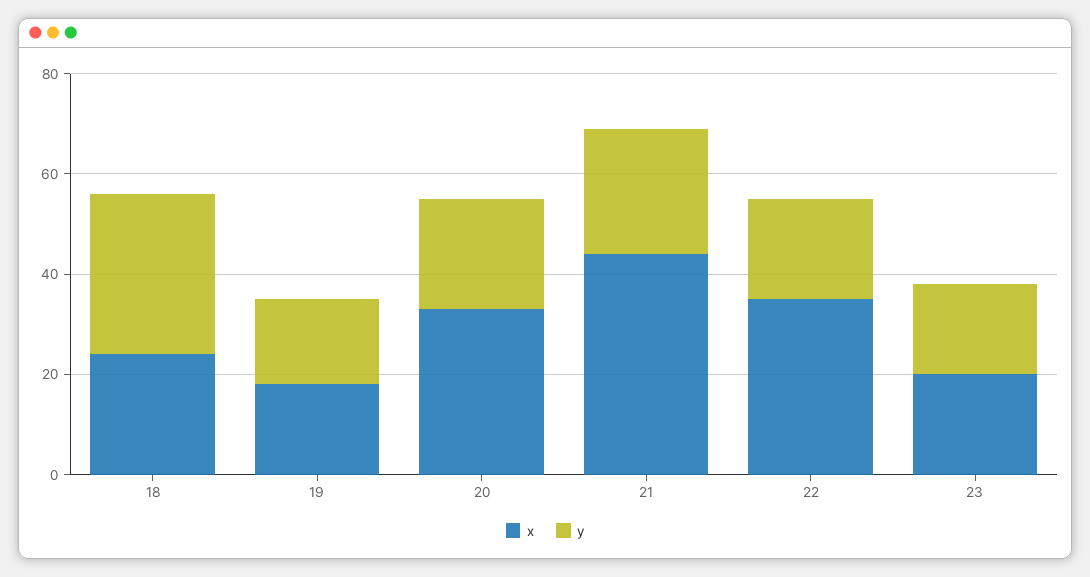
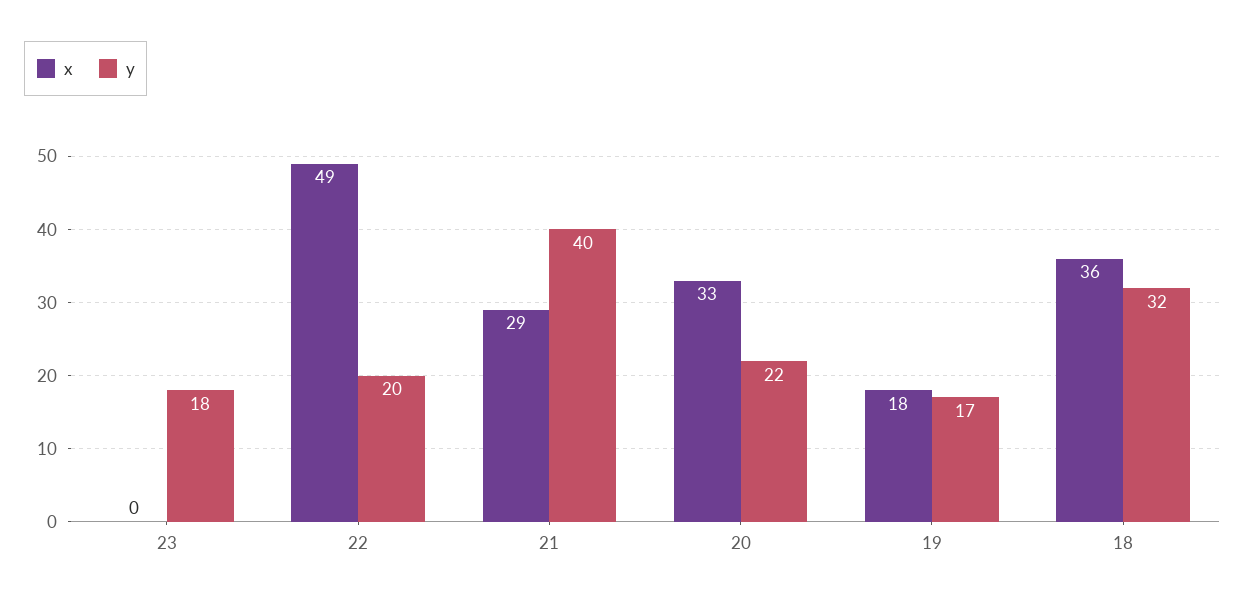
  {
    "x": {
-     "18": 25,
+     "18": 36,
      "19": 18,
      "20": 33,
-     "21": 45,
+     "21": 29,
-     "22": 35,
+     "22": 49,
-     "23": 20
+     "23": 0
    },
    "y": {
      "18": 32,
      "19": 17,
      "20": 22,
-     "21": 25,
+     "21": 40,
      "22": 20,
      "23": 18
    }
  }

